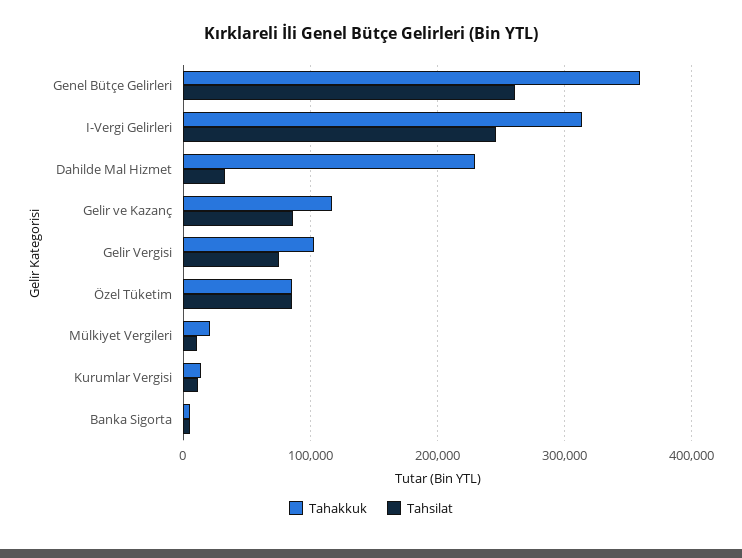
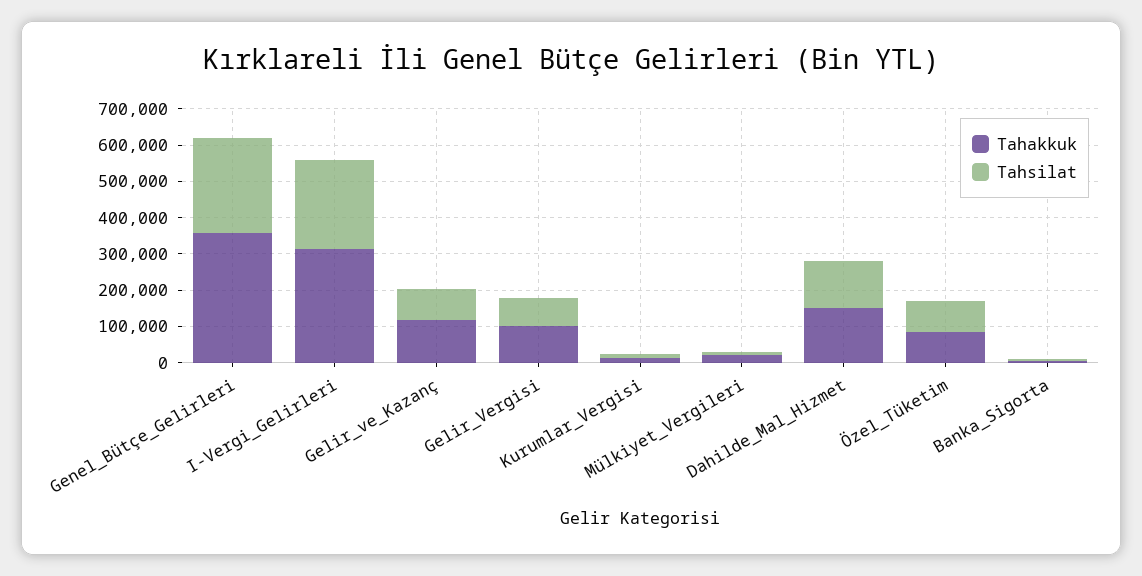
  {
    "Tahakkuk": {
      "Genel Bütçe Gelirleri": 360000,
      "I-Vergi Gelirleri": 310000,
-     "Dahilde Mal Hizmet": 230000,
+     "Dahilde Mal Hizmet": 150000,
      "Gelir ve Kazanç": 120000,
      "Gelir Vergisi": 100000,
      "Özel Tüketim": 90000,
      "Mülkiyet Vergileri": 20000,
      "Kurumlar Vergisi": 10000,
      "Banka Sigorta": 10000
    },
    "Tahsilat": {
      "Genel Bütçe Gelirleri": 260000,
      "I-Vergi Gelirleri": 250000,
-     "Dahilde Mal Hizmet": 30000,
+     "Dahilde Mal Hizmet": 125000,
      "Gelir ve Kazanç": 90000,
      "Gelir Vergisi": 70000,
      "Özel Tüketim": 90000,
      "Mülkiyet Vergileri": 10000,
      "Kurumlar Vergisi": 10000,
      "Banka Sigorta": 10000
    }
  }

